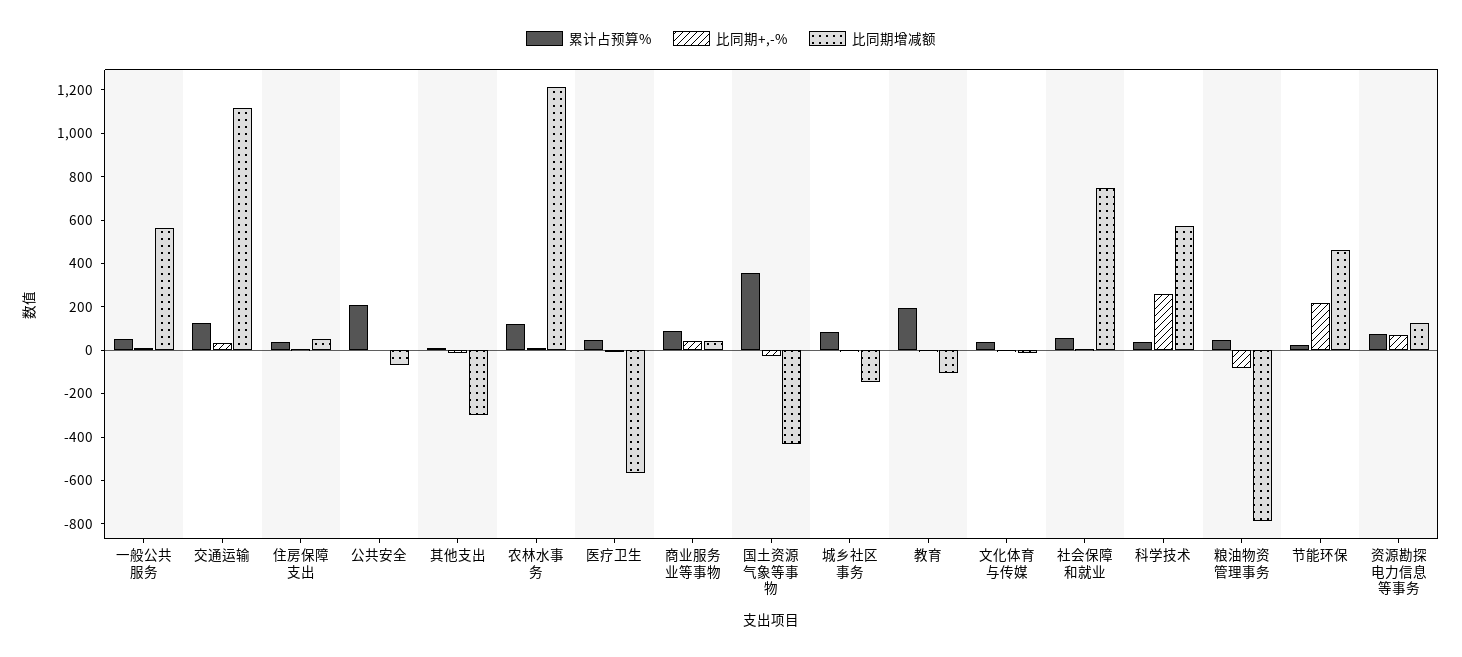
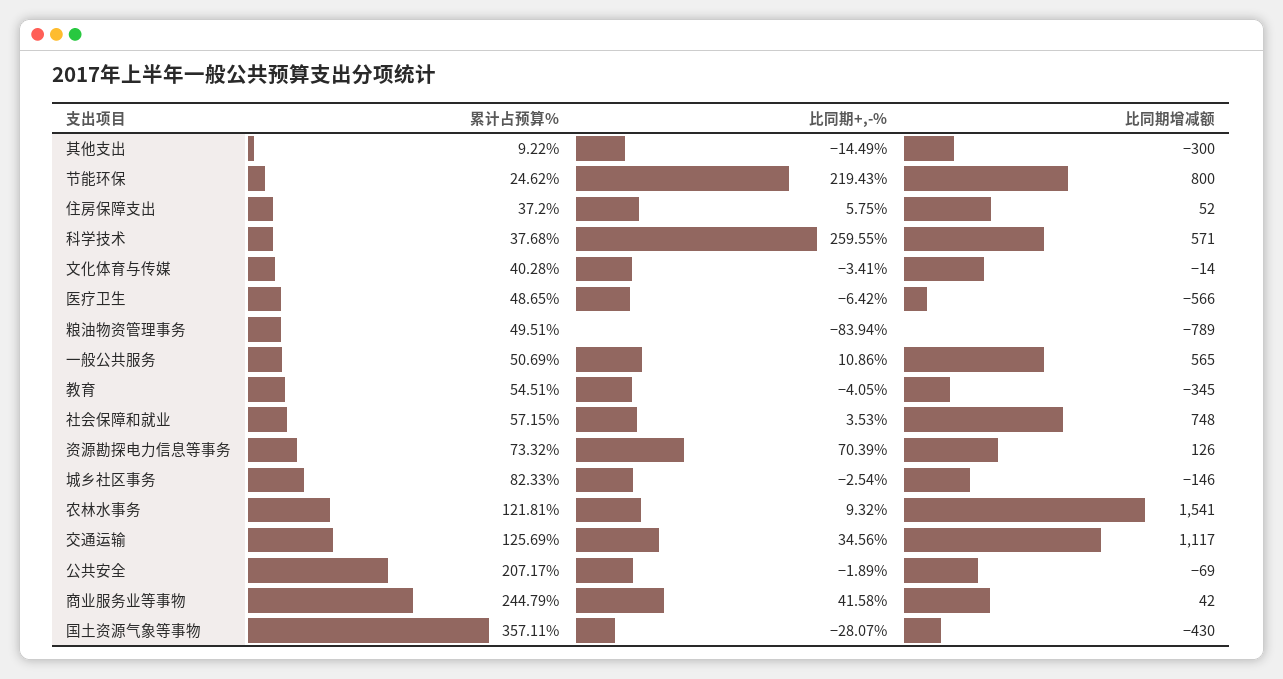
  {
    "累计占预算%": {
      "一般公共服务": 50.69,
      "交通运输": 125.69,
      "住房保障支出": 37.2,
      "公共安全": 207.17,
      "其他支出": 9.22,
      "农林水事务": 121.81,
      "医疗卫生": 48.65,
-     "商业服务业等事物": 100,
+     "商业服务业等事物": 244.79,
      "国土资源气象等事物": 357.11,
      "城乡社区事务": 82.33,
-     "教育": 200,
+     "教育": 54.51,
      "文化体育与传媒": 40.28,
      "社会保障和就业": 57.15,
      "科学技术": 37.68,
      "粮油物资管理事务": 49.51,
      "节能环保": 24.62,
      "资源勘探电力信息等事务": 73.32
    },
    "比同期+,-%": {
      "一般公共服务": 10.86,
      "交通运输": 34.56,
      "住房保障支出": 5.75,
      "公共安全": -1.89,
      "其他支出": -14.49,
      "农林水事务": 9.32,
      "医疗卫生": -6.42,
      "商业服务业等事物": 41.58,
      "国土资源气象等事物": -28.07,
      "城乡社区事务": -2.54,
      "教育": -4.05,
      "文化体育与传媒": -3.41,
      "社会保障和就业": 3.53,
      "科学技术": 259.55,
      "粮油物资管理事务": -83.94,
      "节能环保": 219.43,
      "资源勘探电力信息等事务": 70.39
    },
    "比同期增减额": {
      "一般公共服务": 565,
      "交通运输": 1117,
      "住房保障支出": 52,
      "公共安全": -69,
      "其他支出": -300,
-     "农林水事务": 1200,
+     "农林水事务": 1541,
      "医疗卫生": -566,
      "商业服务业等事物": 42,
      "国土资源气象等事物": -430,
      "城乡社区事务": -146,
-     "教育": -100,
+     "教育": -345,
      "文化体育与传媒": -14,
      "社会保障和就业": 748,
      "科学技术": 571,
      "粮油物资管理事务": -789,
-     "节能环保": 450,
+     "节能环保": 800,
      "资源勘探电力信息等事务": 126
    }
  }

